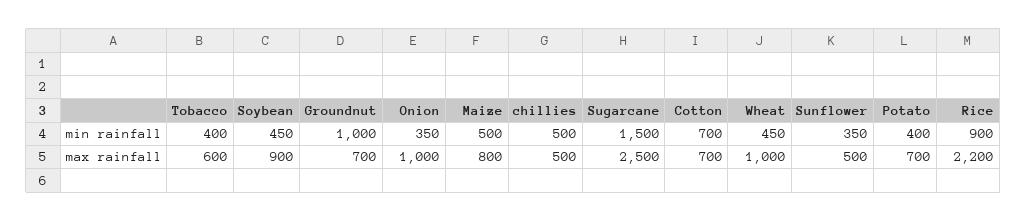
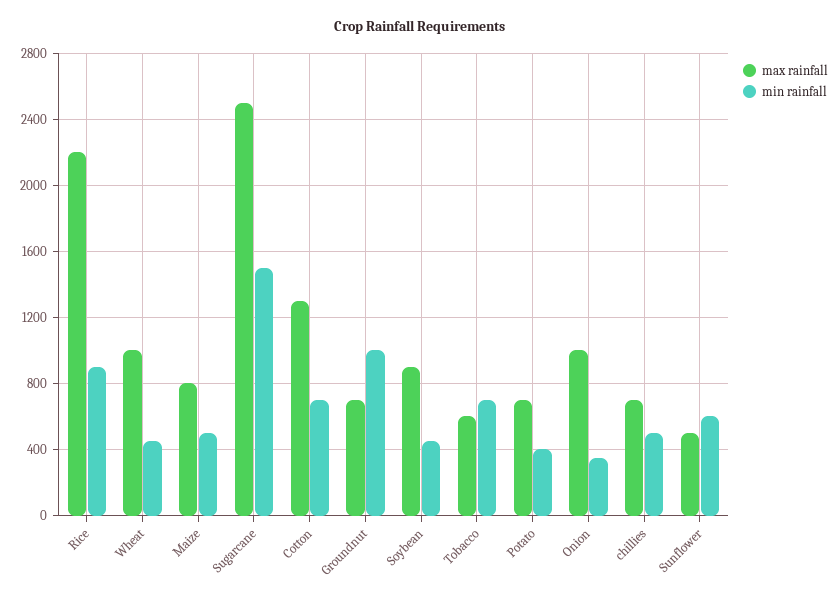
  {
    "min rainfall": {
-     "Tobacco": 400,
+     "Tobacco": 700,
      "Soybean": 450,
      "Groundnut": 1000,
      "Onion": 350,
      "Maize": 500,
      "chillies": 500,
      "Sugarcane": 1500,
      "Cotton": 700,
      "Wheat": 450,
-     "Sunflower": 350,
+     "Sunflower": 600,
      "Potato": 400,
      "Rice": 900
    },
    "max rainfall": {
      "Tobacco": 600,
      "Soybean": 900,
      "Groundnut": 700,
      "Onion": 1000,
      "Maize": 800,
-     "chillies": 500,
+     "chillies": 700,
      "Sugarcane": 2500,
-     "Cotton": 700,
+     "Cotton": 1300,
      "Wheat": 1000,
      "Sunflower": 500,
      "Potato": 700,
      "Rice": 2200
    }
  }

